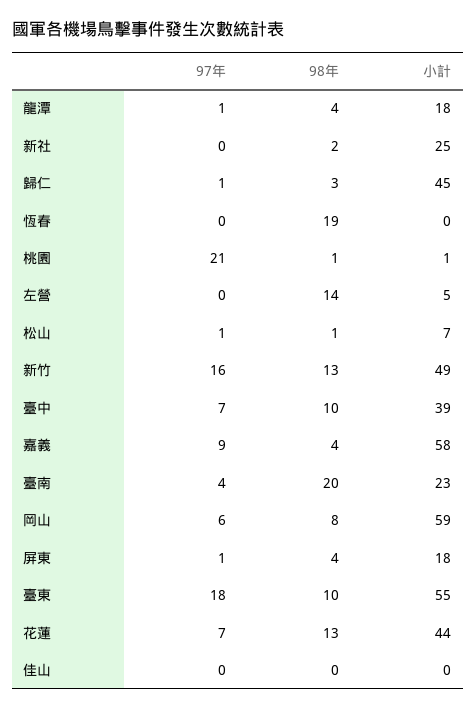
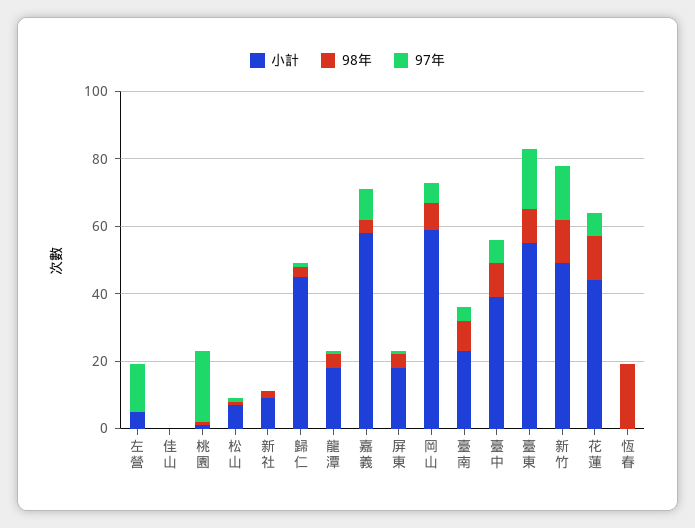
  {
    "97年": {
      "龍潭": 1,
      "新社": 0,
      "歸仁": 1,
      "恆春": 0,
      "桃園": 21,
-     "左營": 0,
+     "左營": 15,
      "松山": 1,
      "新竹": 16,
      "臺中": 7,
      "嘉義": 9,
      "臺南": 4,
      "岡山": 6,
      "屏東": 1,
      "臺東": 18,
      "花蓮": 7,
      "佳山": 0
    },
    "98年": {
      "龍潭": 4,
      "新社": 2,
      "歸仁": 3,
      "恆春": 19,
      "桃園": 1,
-     "左營": 14,
+     "左營": 0,
      "松山": 1,
      "新竹": 13,
      "臺中": 10,
      "嘉義": 4,
-     "臺南": 20,
+     "臺南": 10,
      "岡山": 8,
      "屏東": 4,
      "臺東": 10,
      "花蓮": 13,
      "佳山": 0
    },
    "小計": {
      "龍潭": 18,
-     "新社": 25,
+     "新社": 10,
      "歸仁": 45,
      "恆春": 0,
      "桃園": 1,
      "左營": 5,
      "松山": 7,
      "新竹": 49,
      "臺中": 39,
      "嘉義": 58,
      "臺南": 23,
      "岡山": 59,
      "屏東": 18,
      "臺東": 55,
      "花蓮": 44,
      "佳山": 0
    }
  }

